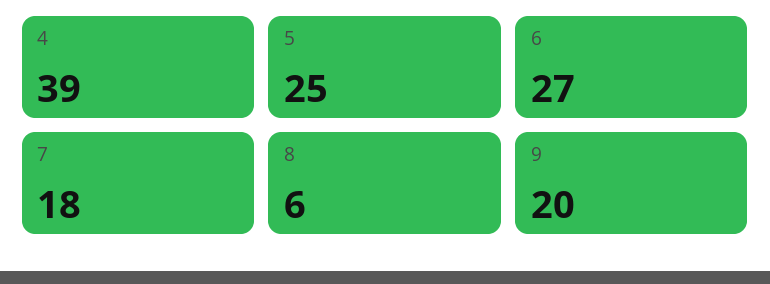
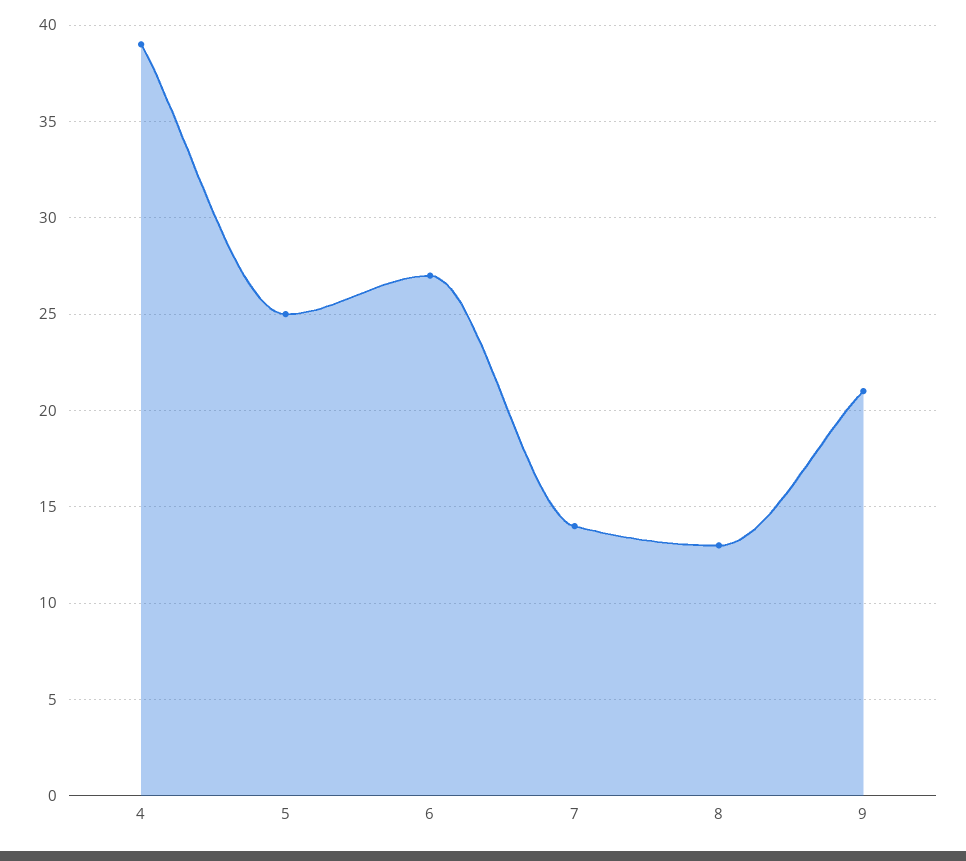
  {
    "4": 39,
    "5": 25,
    "6": 27,
-   "7": 18,
+   "7": 14,
-   "8": 6,
+   "8": 13,
-   "9": 20
+   "9": 21
  }

